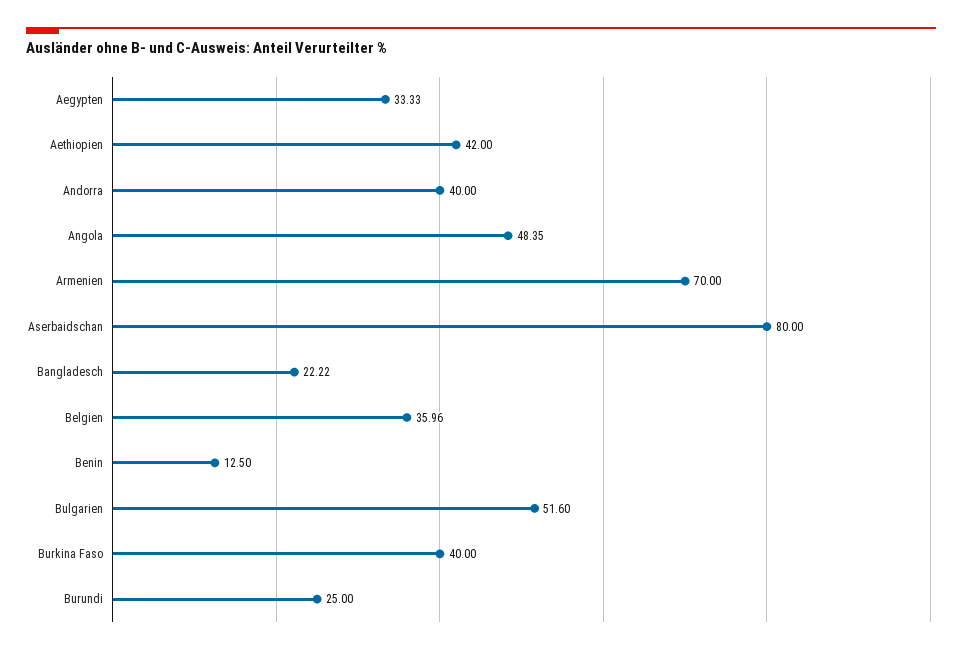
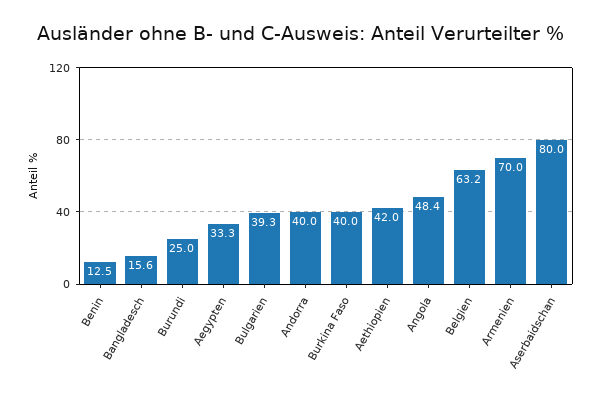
  {
    "Aegypten": 33.33,
    "Aethiopien": 42,
    "Andorra": 40,
    "Angola": 48.35,
    "Armenien": 70,
    "Aserbaidschan": 80,
-   "Bangladesch": 22.22,
+   "Bangladesch": 15.6,
-   "Belgien": 35.96,
+   "Belgien": 63.2,
    "Benin": 12.5,
-   "Bulgarien": 51.6,
+   "Bulgarien": 39.3,
    "Burkina Faso": 40,
    "Burundi": 25
  }

